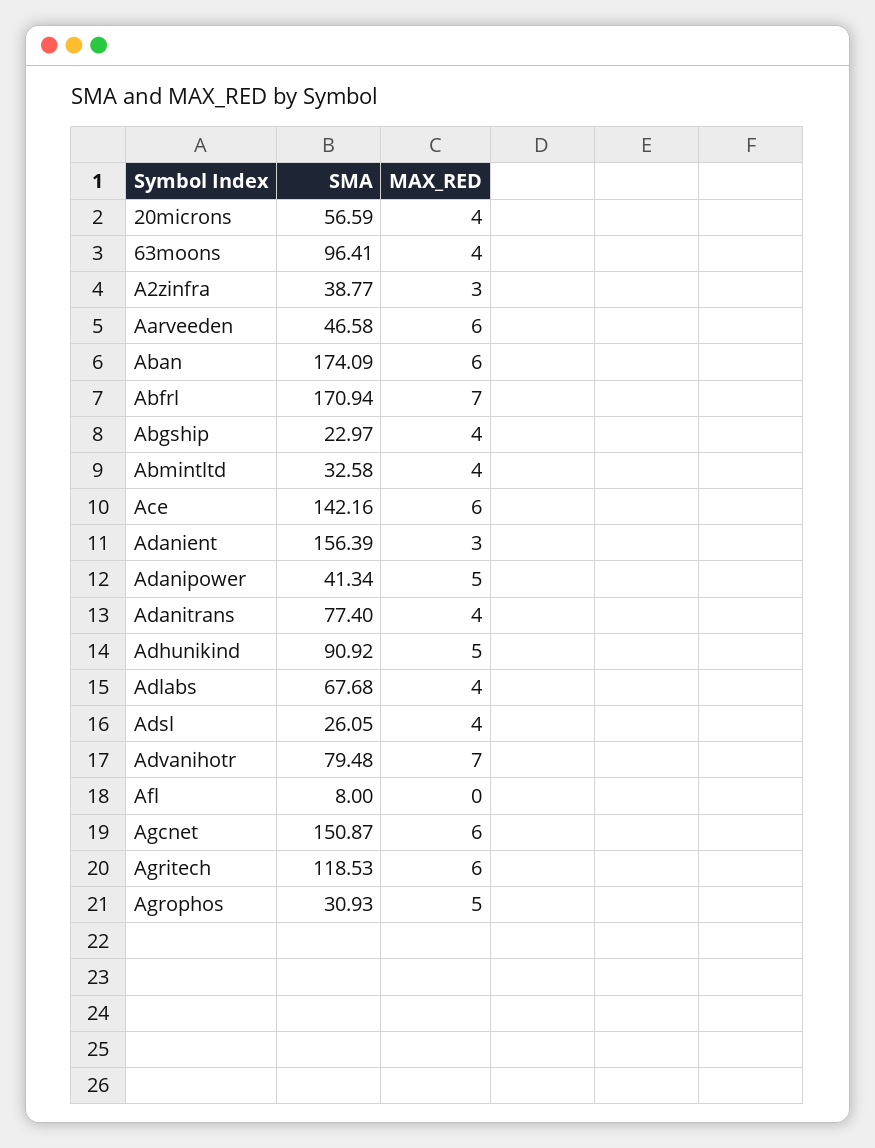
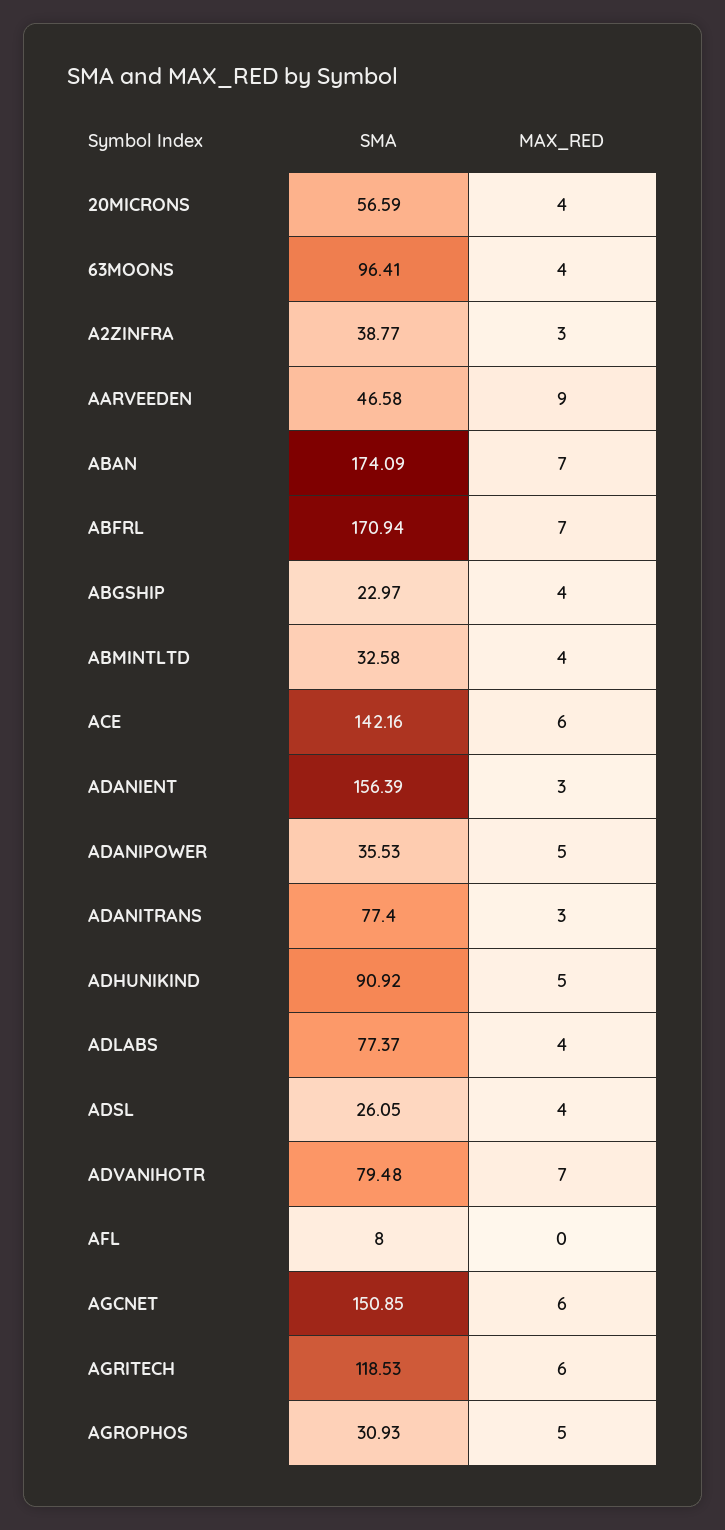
  {
    "SMA": {
      "20microns": 56.59,
      "63moons": 96.41,
      "A2zinfra": 38.77,
      "Aarveeden": 46.58,
      "Aban": 174.09,
      "Abfrl": 170.94,
      "Abgship": 22.97,
      "Abmintltd": 32.58,
      "Ace": 142.16,
      "Adanient": 156.39,
-     "Adanipower": 41.34,
+     "Adanipower": 35.53,
      "Adanitrans": 77.4,
      "Adhunikind": 90.92,
-     "Adlabs": 67.68,
+     "Adlabs": 77.37,
      "Adsl": 26.05,
      "Advanihotr": 79.48,
      "Afl": 8,
-     "Agcnet": 150.87,
+     "Agcnet": 150.85,
      "Agritech": 118.53,
      "Agrophos": 30.93
    },
    "MAX_RED": {
      "20microns": 4,
      "63moons": 4,
      "A2zinfra": 3,
-     "Aarveeden": 6,
+     "Aarveeden": 9,
-     "Aban": 6,
+     "Aban": 7,
      "Abfrl": 7,
      "Abgship": 4,
      "Abmintltd": 4,
      "Ace": 6,
      "Adanient": 3,
      "Adanipower": 5,
-     "Adanitrans": 4,
+     "Adanitrans": 3,
      "Adhunikind": 5,
      "Adlabs": 4,
      "Adsl": 4,
      "Advanihotr": 7,
      "Afl": 0,
      "Agcnet": 6,
      "Agritech": 6,
      "Agrophos": 5
    }
  }

